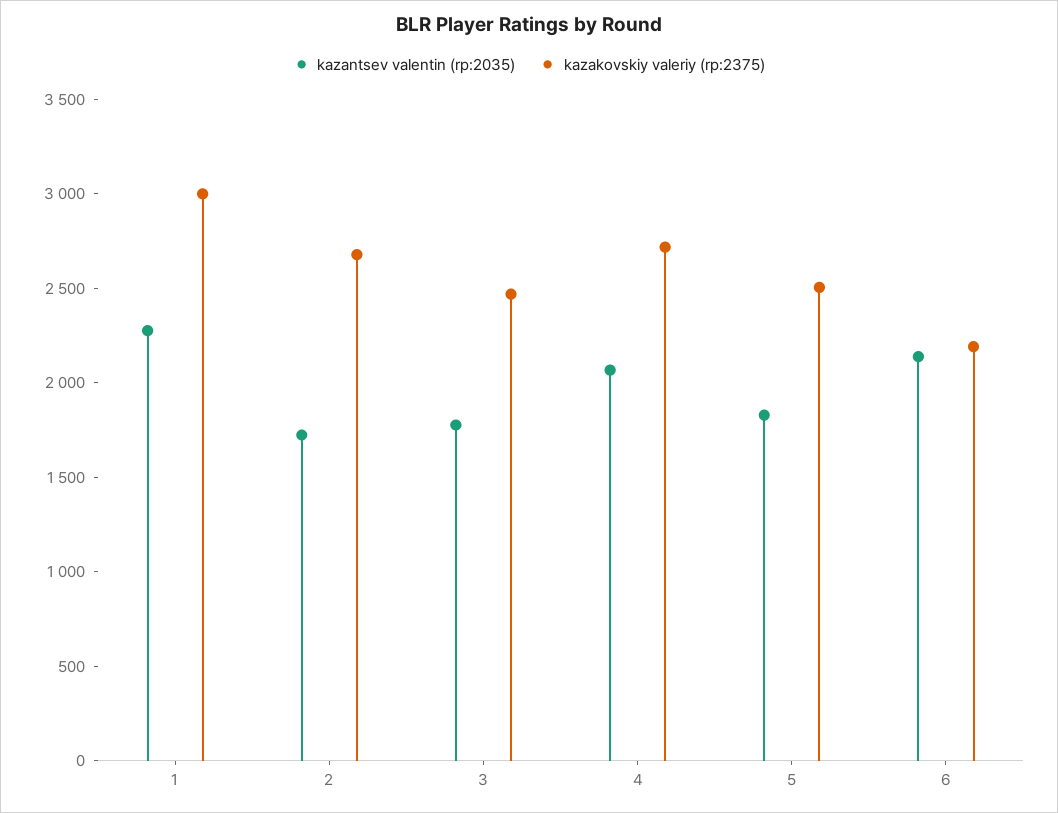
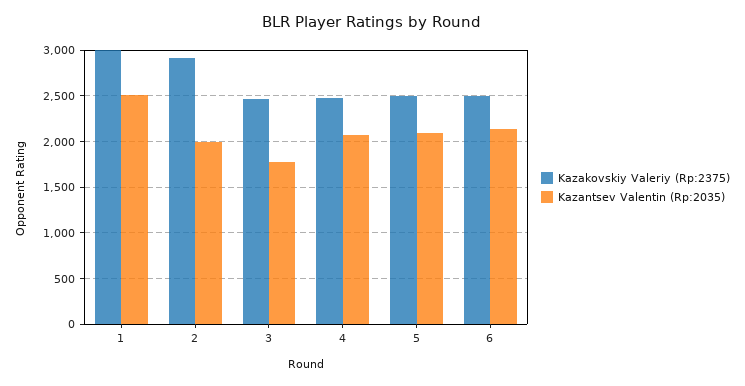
  {
    "kazantsev valentin (rp:2035)": {
-     "1": 2300,
+     "1": 2500,
-     "2": 1700,
+     "2": 2000,
      "3": 1800,
      "4": 2100,
-     "5": 1800,
+     "5": 2100,
      "6": 2100
    },
    "kazakovskiy valeriy (rp:2375)": {
      "1": 3000,
-     "2": 2700,
+     "2": 2900,
      "3": 2500,
-     "4": 2700,
+     "4": 2500,
      "5": 2500,
-     "6": 2200
+     "6": 2500
    }
  }

